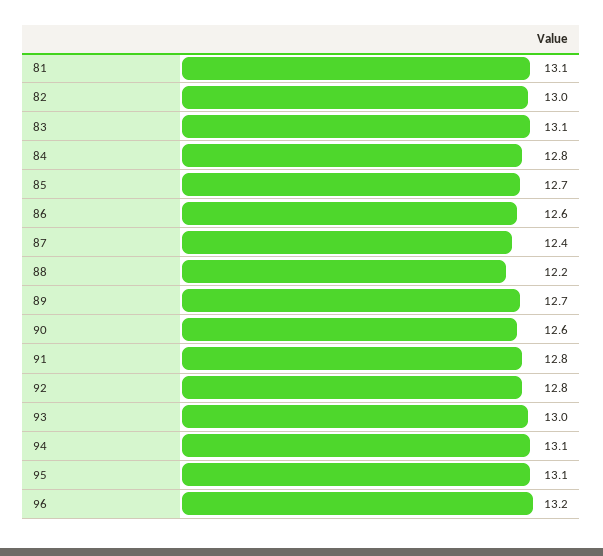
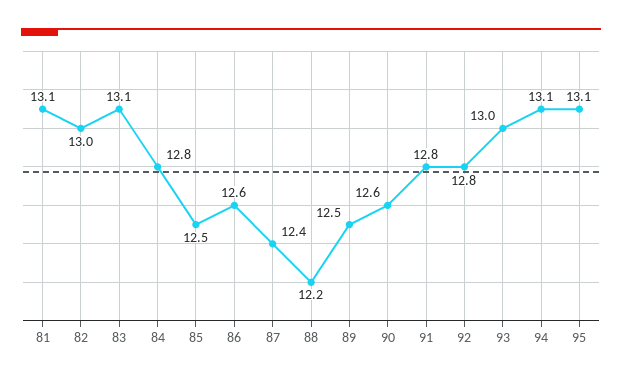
  {
    "81": 13.1,
    "82": 13,
    "83": 13.1,
    "84": 12.8,
-   "85": 12.7,
+   "85": 12.5,
    "86": 12.6,
    "87": 12.4,
    "88": 12.2,
-   "89": 12.7,
+   "89": 12.5,
    "90": 12.6,
    "91": 12.8,
    "92": 12.8,
    "93": 13,
    "94": 13.1,
-   "95": 13.1,
+   "95": 13.1
-   "96": 13.2
  }

